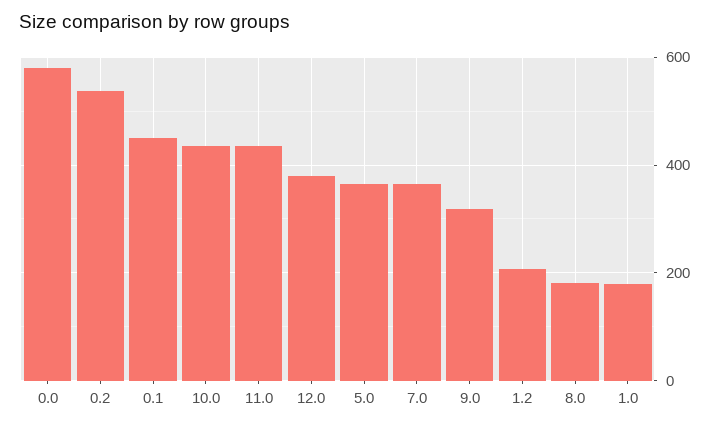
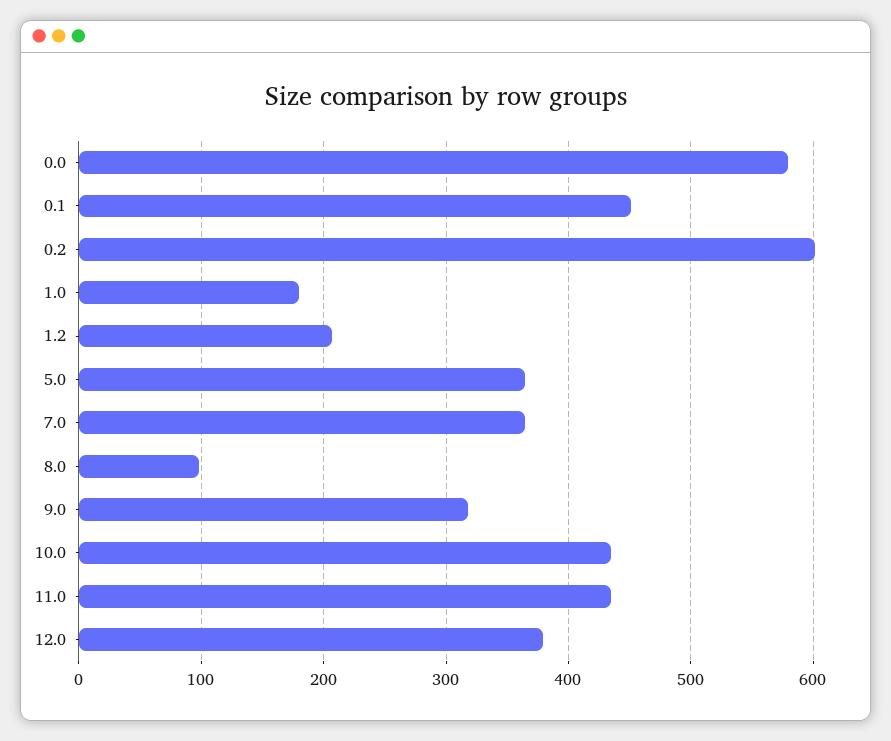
  {
    "0.0": 580,
-   "0.2": 540,
+   "0.2": 600,
    "0.1": 450,
    "10.0": 430,
    "11.0": 430,
    "12.0": 380,
    "5.0": 360,
    "7.0": 360,
    "9.0": 320,
    "1.2": 210,
-   "8.0": 180,
+   "8.0": 100,
    "1.0": 180
  }

